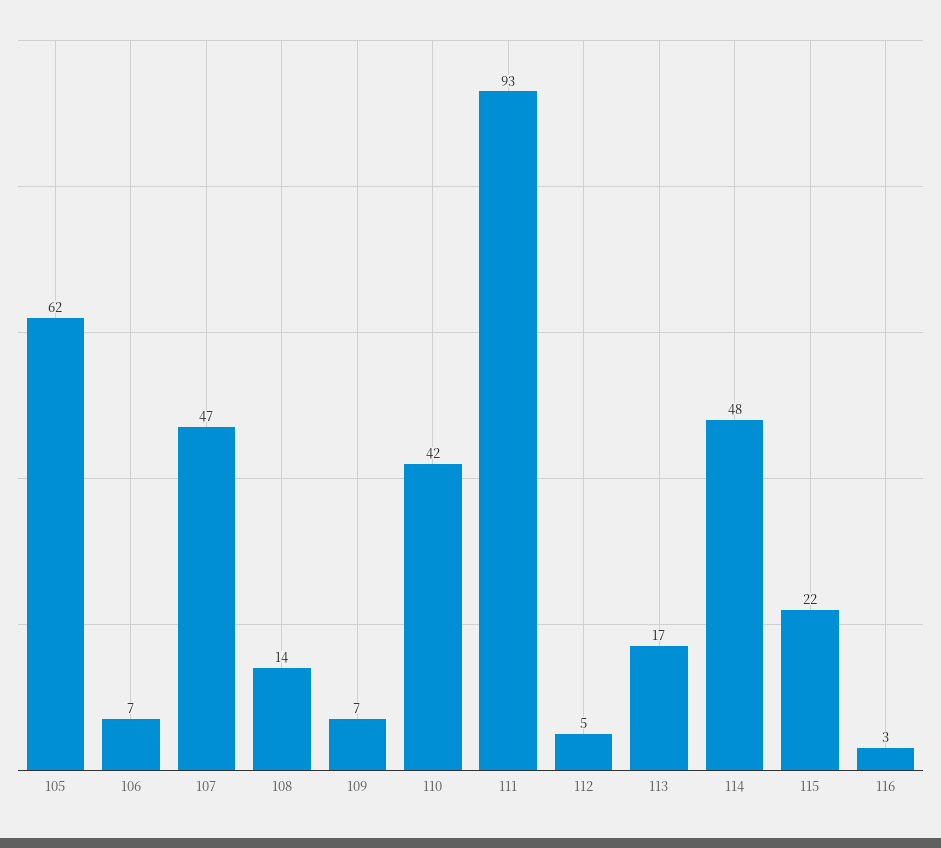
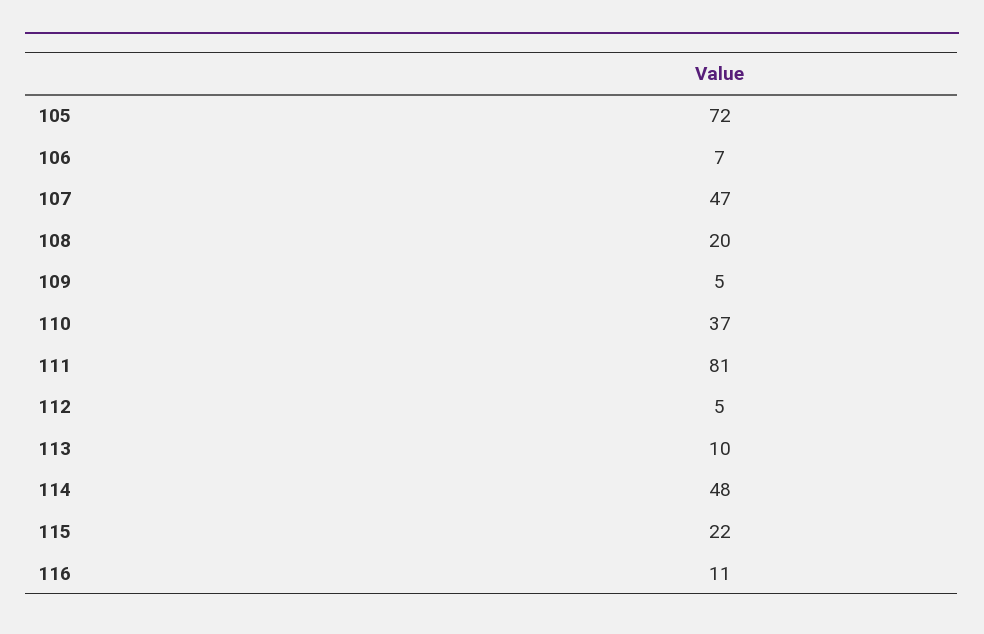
  {
-   "105": 62,
+   "105": 72,
    "106": 7,
    "107": 47,
-   "108": 14,
+   "108": 20,
-   "109": 7,
+   "109": 5,
-   "110": 42,
+   "110": 37,
-   "111": 93,
+   "111": 81,
    "112": 5,
-   "113": 17,
+   "113": 10,
    "114": 48,
    "115": 22,
-   "116": 3
+   "116": 11
  }

